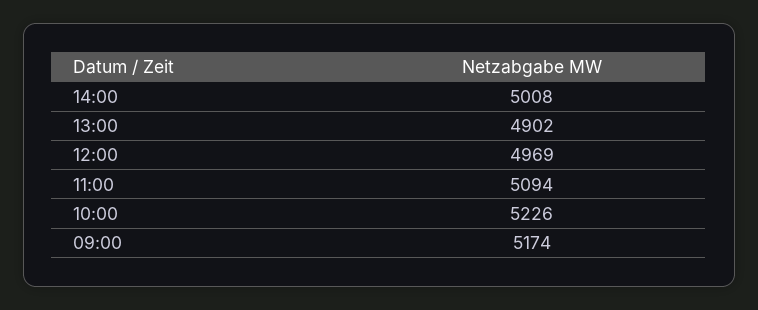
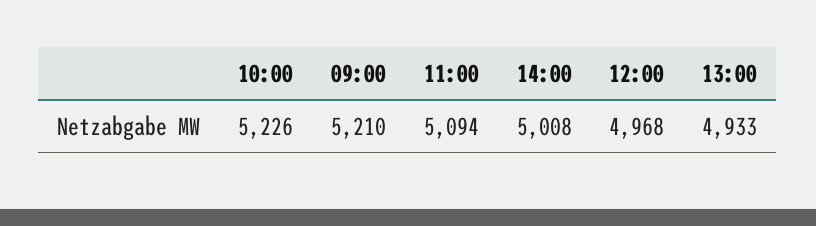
  {
    "14:00": 5008,
-   "13:00": 4902,
+   "13:00": 4933,
-   "12:00": 4969,
+   "12:00": 4968,
    "11:00": 5094,
    "10:00": 5226,
-   "09:00": 5174
+   "09:00": 5210
  }

